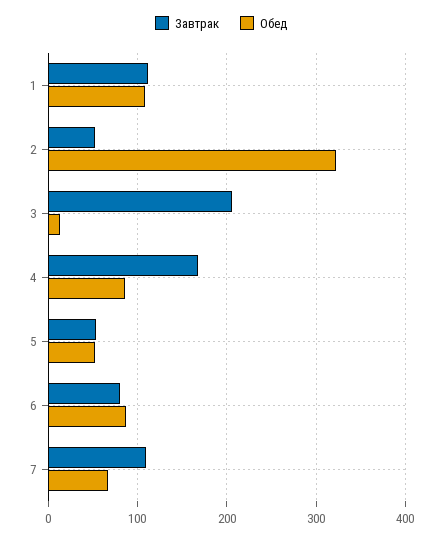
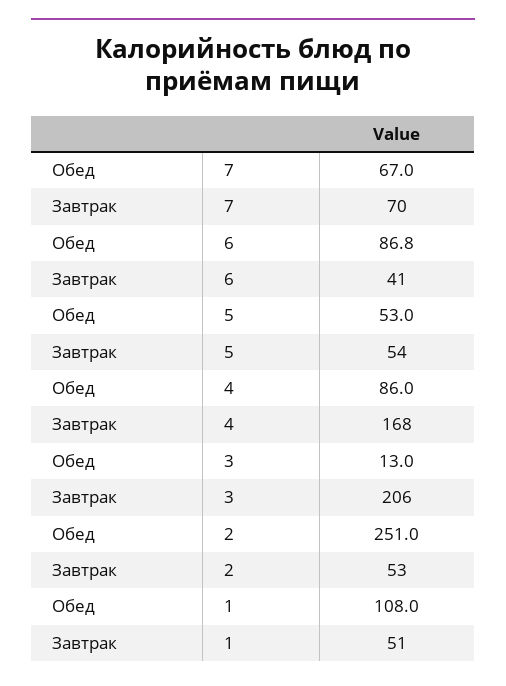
  {
    "Завтрак": {
-     "1": 110,
+     "1": 51,
      "2": 53,
      "3": 206,
      "4": 168,
      "5": 54,
-     "6": 80,
+     "6": 41,
-     "7": 110
+     "7": 70
    },
    "Обед": {
      "1": 108,
-     "2": 320,
+     "2": 251,
      "3": 13,
      "4": 86,
      "5": 53,
      "6": 86.8,
      "7": 67
    }
  }

